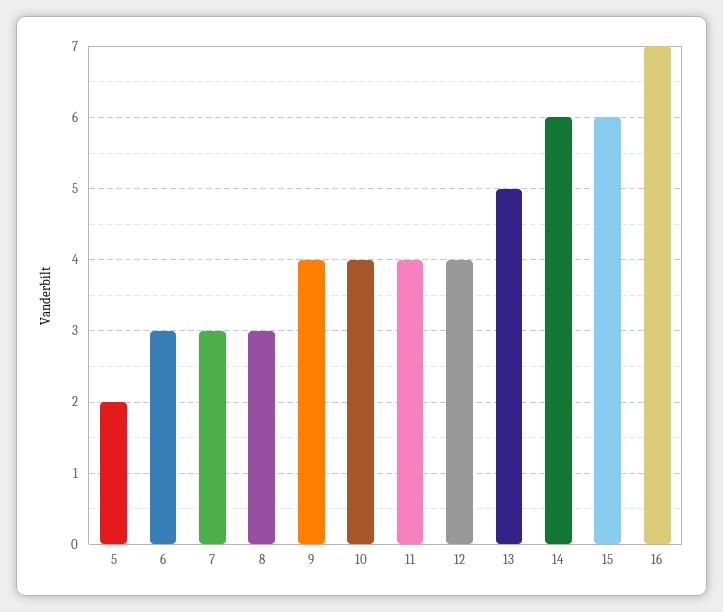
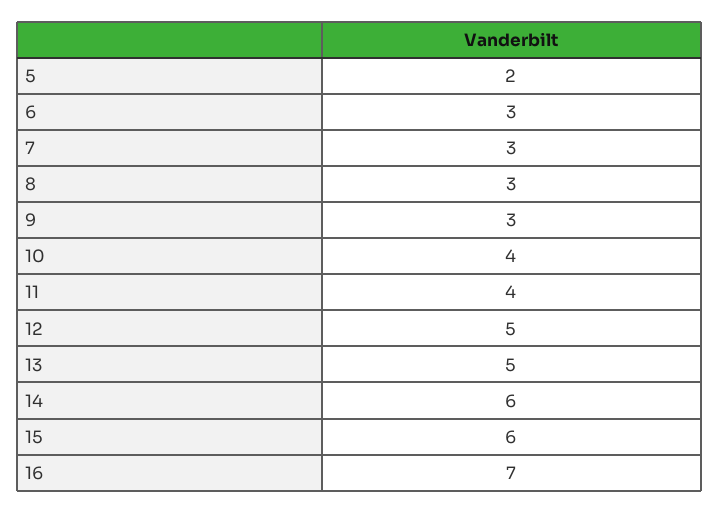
  {
    "5": 2,
    "6": 3,
    "7": 3,
    "8": 3,
-   "9": 4,
+   "9": 3,
    "10": 4,
    "11": 4,
-   "12": 4,
+   "12": 5,
    "13": 5,
    "14": 6,
    "15": 6,
    "16": 7
  }

